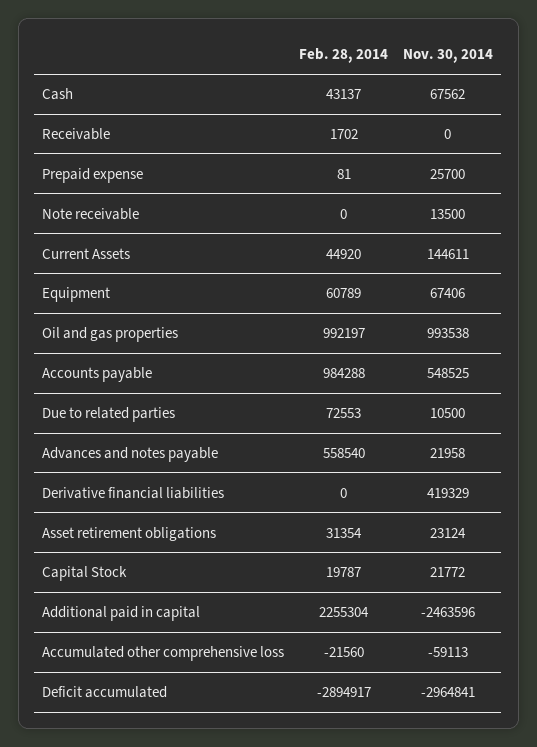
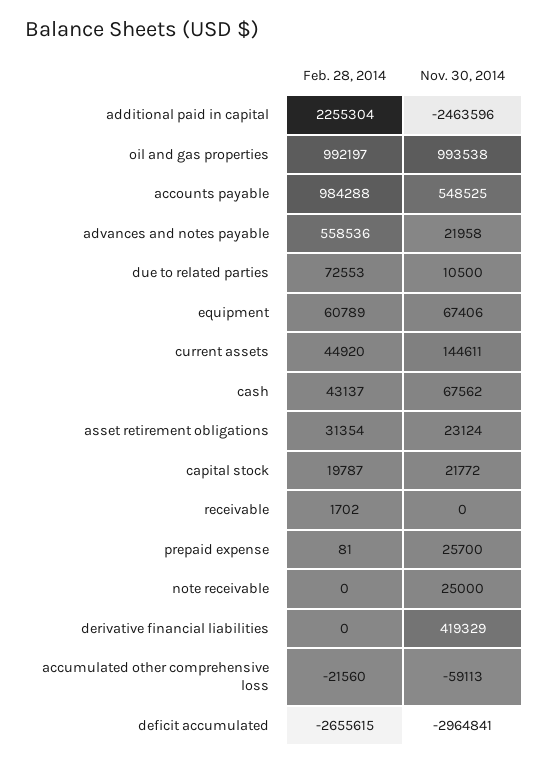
  {
    "Feb. 28, 2014": {
      "Cash": 43137,
      "Receivable": 1702,
      "Prepaid expense": 81,
      "Note receivable": 0,
      "Current Assets": 44920,
      "Equipment": 60789,
      "Oil and gas properties": 992197,
      "Accounts payable": 984288,
      "Due to related parties": 72553,
-     "Advances and notes payable": 558540,
+     "Advances and notes payable": 558536,
      "Derivative financial liabilities": 0,
      "Asset retirement obligations": 31354,
      "Capital Stock": 19787,
      "Additional paid in capital": 2255304,
      "Accumulated other comprehensive loss": -21560,
-     "Deficit accumulated": -2894917
+     "Deficit accumulated": -2655615
    },
    "Nov. 30, 2014": {
      "Cash": 67562,
      "Receivable": 0,
      "Prepaid expense": 25700,
-     "Note receivable": 13500,
+     "Note receivable": 25000,
      "Current Assets": 144611,
      "Equipment": 67406,
      "Oil and gas properties": 993538,
      "Accounts payable": 548525,
      "Due to related parties": 10500,
      "Advances and notes payable": 21958,
      "Derivative financial liabilities": 419329,
      "Asset retirement obligations": 23124,
      "Capital Stock": 21772,
      "Additional paid in capital": -2463596,
      "Accumulated other comprehensive loss": -59113,
      "Deficit accumulated": -2964841
    }
  }

